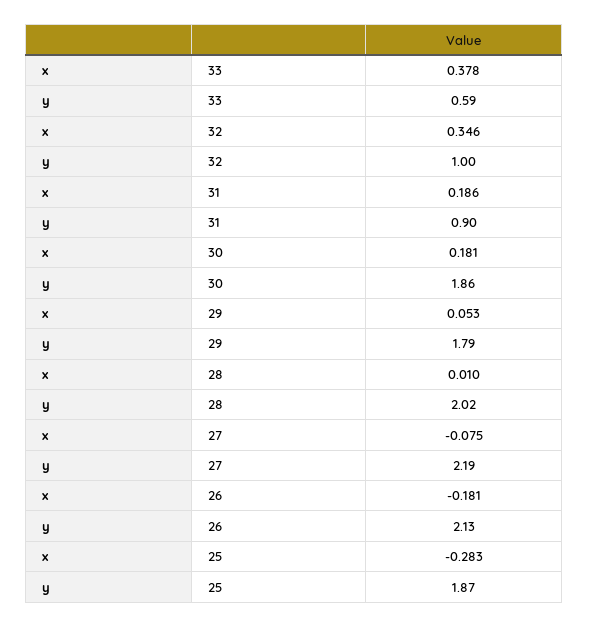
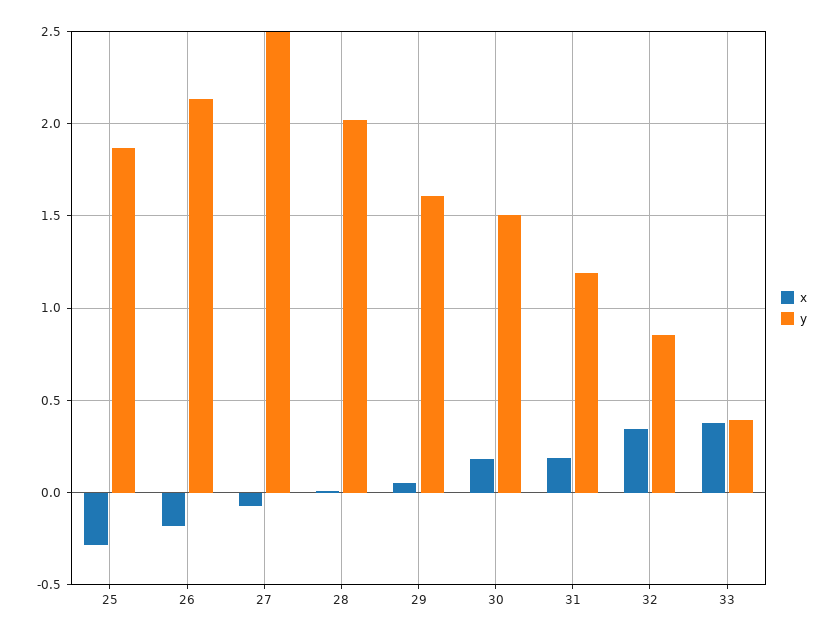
  {
    "x": {
      "33": 0.378,
      "32": 0.346,
      "31": 0.186,
      "30": 0.181,
      "29": 0.053,
      "28": 0.01,
      "27": -0.075,
      "26": -0.181,
      "25": -0.283
    },
    "y": {
-     "33": 0.59,
+     "33": 0.4,
-     "32": 1,
+     "32": 0.85,
-     "31": 0.9,
+     "31": 1.2,
-     "30": 1.86,
+     "30": 1.5,
-     "29": 1.79,
+     "29": 1.6,
      "28": 2.02,
-     "27": 2.19,
+     "27": 2.5,
      "26": 2.13,
      "25": 1.87
    }
  }

